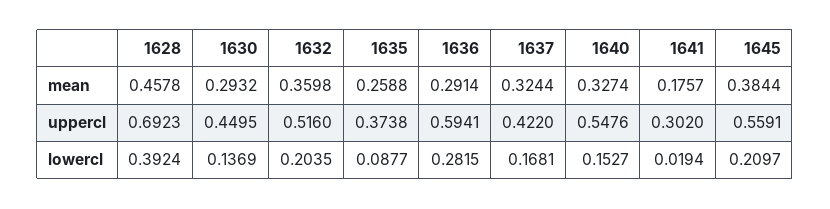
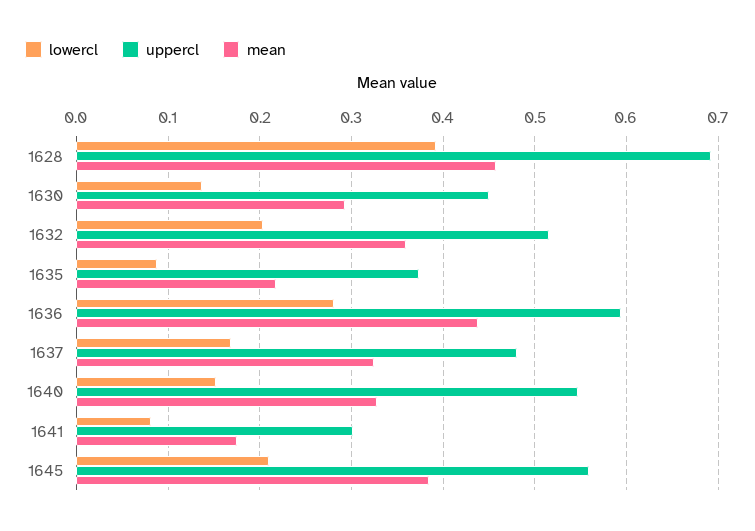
  {
    "mean": {
      "1628": 0.4578,
      "1630": 0.2932,
      "1632": 0.3598,
-     "1635": 0.2588,
+     "1635": 0.22,
-     "1636": 0.2914,
+     "1636": 0.44,
      "1637": 0.3244,
      "1640": 0.3274,
      "1641": 0.1757,
      "1645": 0.3844
    },
    "uppercl": {
      "1628": 0.6923,
      "1630": 0.4495,
      "1632": 0.516,
      "1635": 0.3738,
      "1636": 0.5941,
-     "1637": 0.422,
+     "1637": 0.48,
      "1640": 0.5476,
      "1641": 0.302,
      "1645": 0.5591
    },
    "lowercl": {
      "1628": 0.3924,
      "1630": 0.1369,
      "1632": 0.2035,
      "1635": 0.0877,
      "1636": 0.2815,
      "1637": 0.1681,
      "1640": 0.1527,
-     "1641": 0.0194,
+     "1641": 0.08,
      "1645": 0.2097
    }
  }

